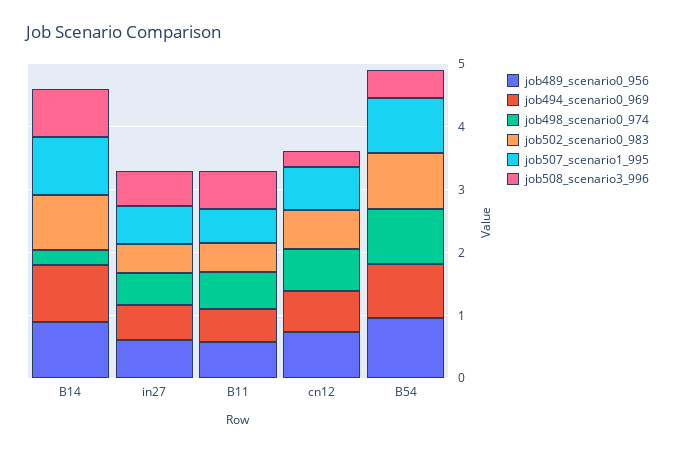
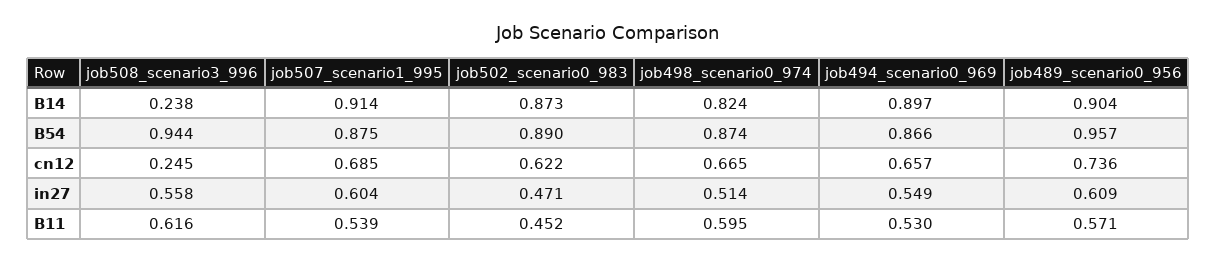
  {
    "job489_scenario0_956": {
      "B14": 0.904,
      "in27": 0.609,
      "B11": 0.571,
      "cn12": 0.736,
      "B54": 0.957
    },
    "job494_scenario0_969": {
      "B14": 0.897,
      "in27": 0.549,
      "B11": 0.53,
      "cn12": 0.657,
      "B54": 0.866
    },
    "job498_scenario0_974": {
-     "B14": 0.2,
+     "B14": 0.824,
      "in27": 0.514,
      "B11": 0.595,
      "cn12": 0.665,
      "B54": 0.874
    },
    "job502_scenario0_983": {
      "B14": 0.873,
      "in27": 0.471,
      "B11": 0.452,
      "cn12": 0.622,
      "B54": 0.89
    },
    "job507_scenario1_995": {
      "B14": 0.914,
      "in27": 0.604,
      "B11": 0.539,
      "cn12": 0.685,
      "B54": 0.875
    },
    "job508_scenario3_996": {
-     "B14": 0.8,
+     "B14": 0.238,
      "in27": 0.558,
      "B11": 0.616,
      "cn12": 0.245,
-     "B54": 0.4
+     "B54": 0.944
    }
  }

